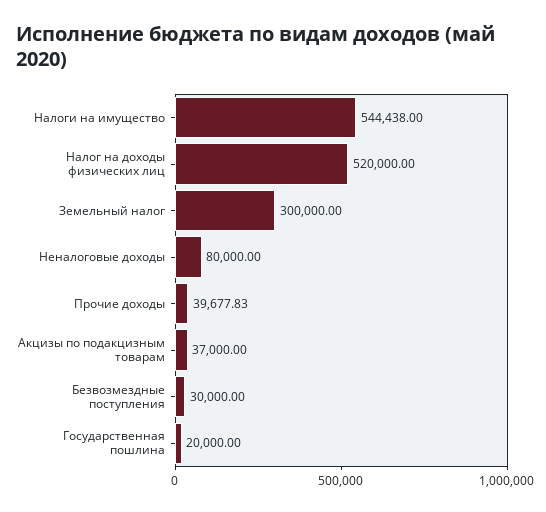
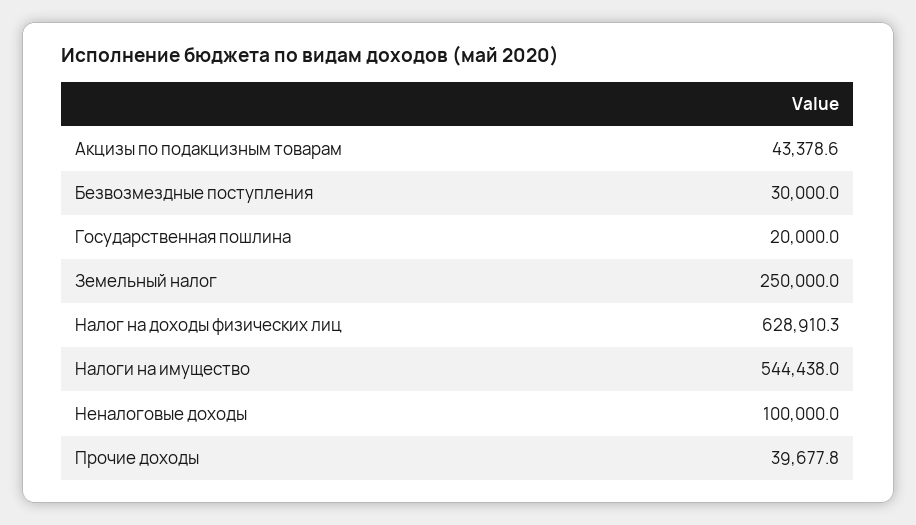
  {
    "Налоги на имущество": 544438,
-   "Налог на доходы физических лиц": 520000,
+   "Налог на доходы физических лиц": 628910.3,
-   "Земельный налог": 300000,
+   "Земельный налог": 250000,
-   "Неналоговые доходы": 80000,
+   "Неналоговые доходы": 100000,
    "Прочие доходы": 39677.83,
-   "Акцизы по подакцизным товарам": 37000,
+   "Акцизы по подакцизным товарам": 43378.6,
    "Безвозмездные поступления": 30000,
    "Государственная пошлина": 20000
  }

